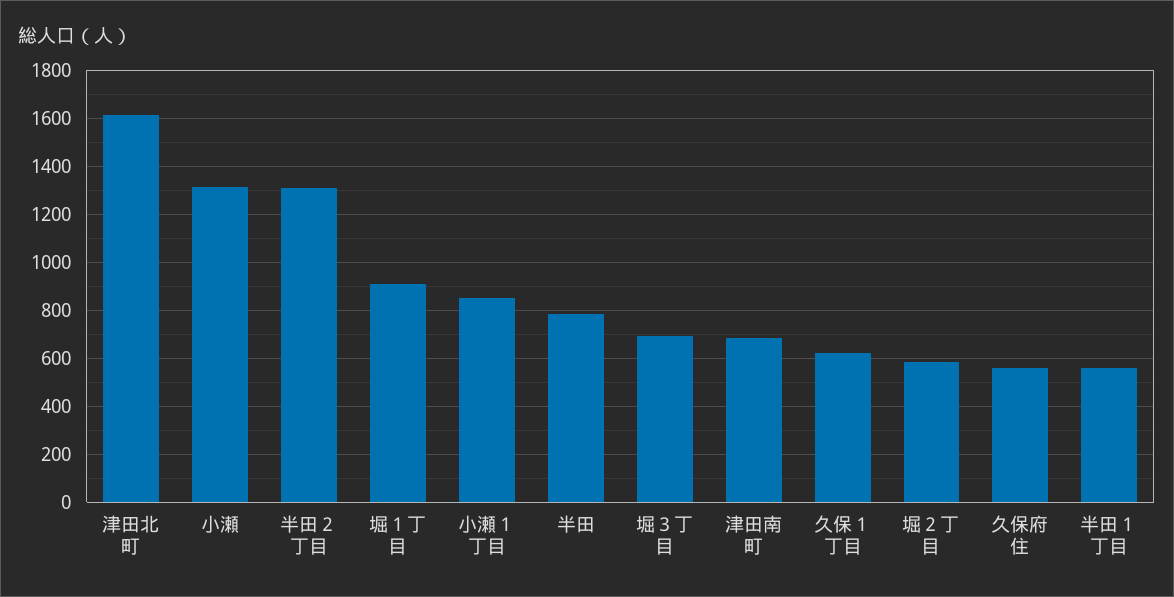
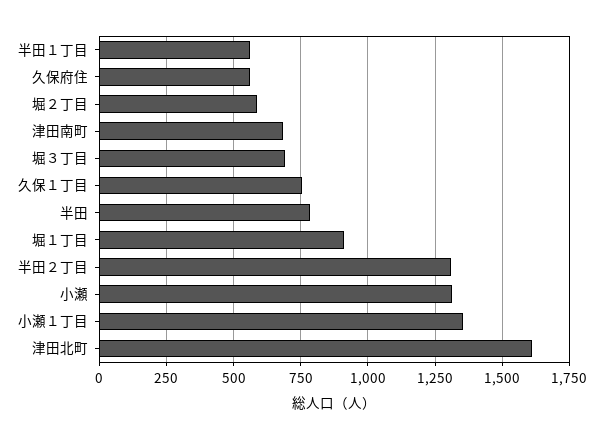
  {
    "津田北町": 1600,
    "小瀬": 1325,
    "半田２丁目": 1300,
    "堀１丁目": 900,
-   "小瀬１丁目": 850,
+   "小瀬１丁目": 1350,
    "半田": 775,
    "堀３丁目": 700,
    "津田南町": 675,
-   "久保１丁目": 625,
+   "久保１丁目": 750,
    "堀２丁目": 575,
    "久保府住": 550,
    "半田１丁目": 550
  }

